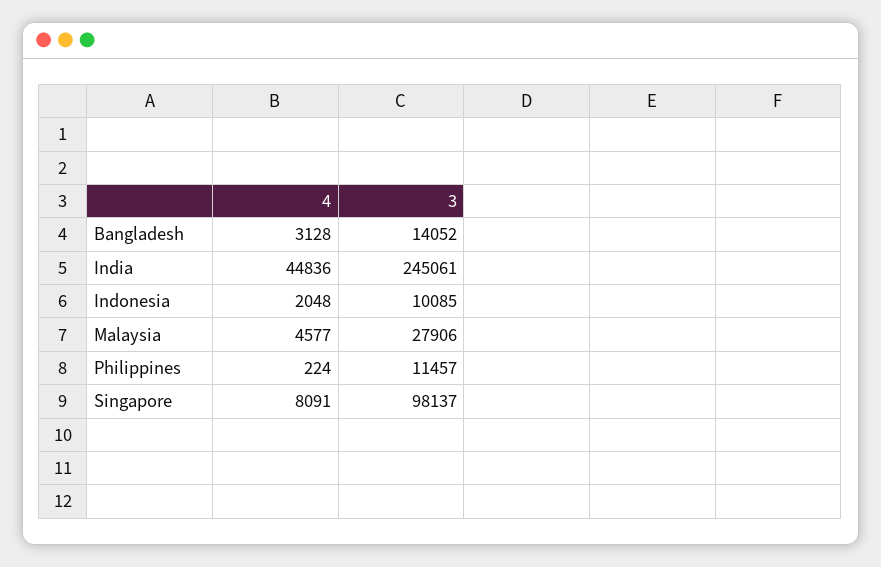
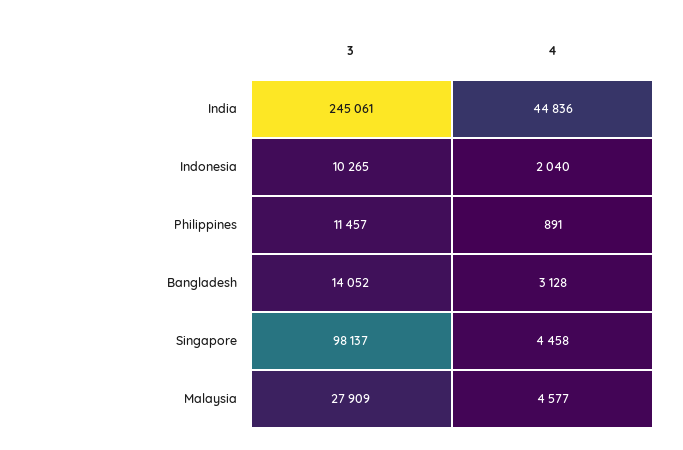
  {
    "4": {
      "Bangladesh": 3128,
      "India": 44836,
-     "Indonesia": 2048,
+     "Indonesia": 2040,
      "Malaysia": 4577,
-     "Philippines": 224,
+     "Philippines": 891,
-     "Singapore": 8091
+     "Singapore": 4458
    },
    "3": {
      "Bangladesh": 14052,
      "India": 245061,
-     "Indonesia": 10085,
+     "Indonesia": 10265,
-     "Malaysia": 27906,
+     "Malaysia": 27909,
      "Philippines": 11457,
      "Singapore": 98137
    }
  }

